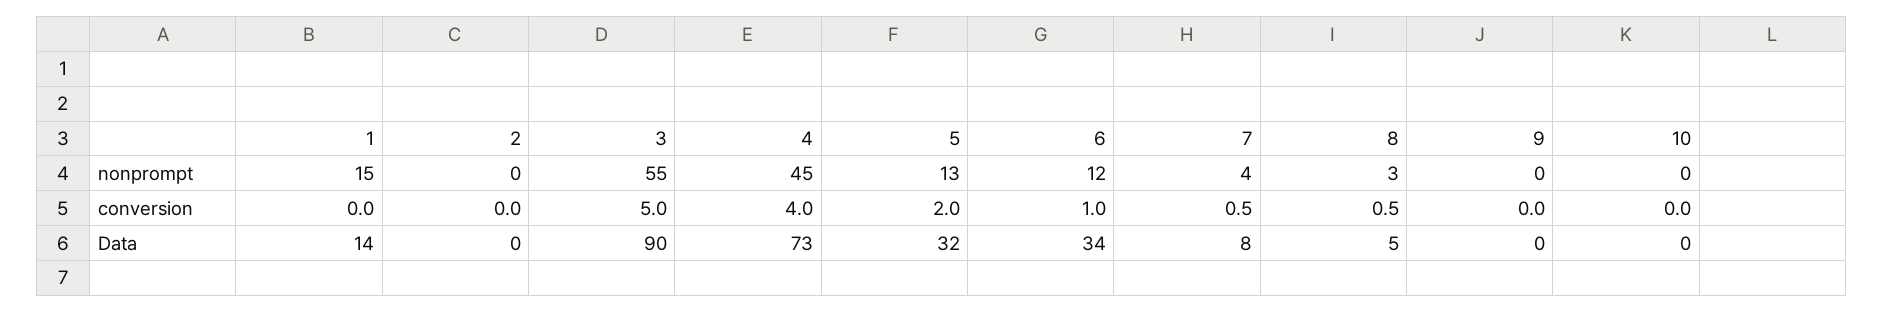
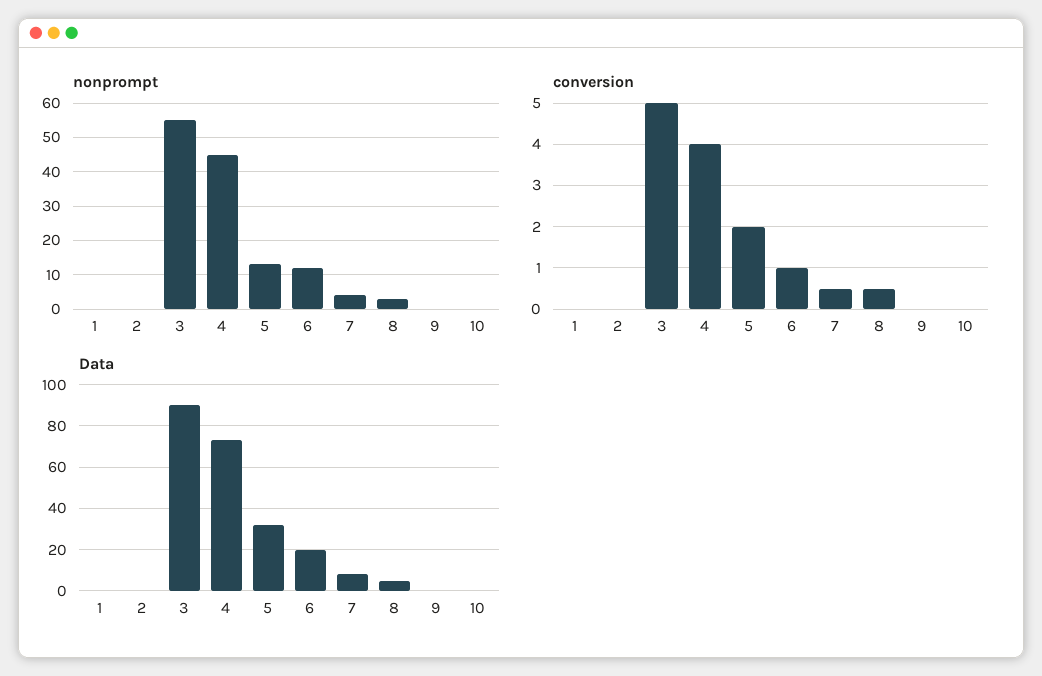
  {
    "nonprompt": {
-     "1": 15,
+     "1": 0,
      "2": 0,
      "3": 55,
      "4": 45,
      "5": 13,
      "6": 12,
      "7": 4,
      "8": 3,
      "9": 0,
      "10": 0
    },
    "conversion": {
      "1": 0,
      "2": 0,
      "3": 5,
      "4": 4,
      "5": 2,
      "6": 1,
      "7": 0.5,
      "8": 0.5,
      "9": 0,
      "10": 0
    },
    "Data": {
-     "1": 14,
+     "1": 0,
      "2": 0,
      "3": 90,
      "4": 73,
      "5": 32,
-     "6": 34,
+     "6": 20,
      "7": 8,
      "8": 5,
      "9": 0,
      "10": 0
    }
  }

